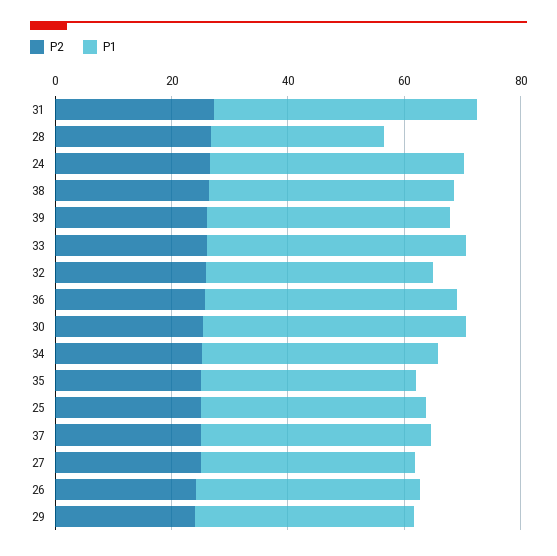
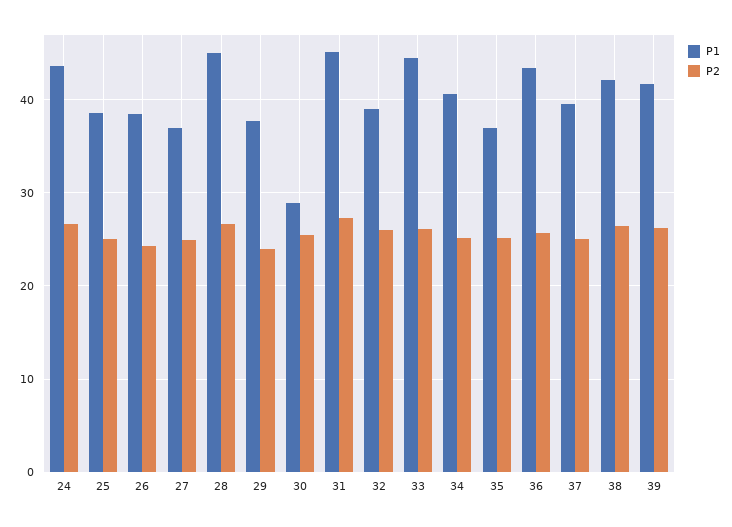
  {
    "P2": {
      "31": 27,
      "28": 27,
      "24": 27,
      "38": 26,
      "39": 26,
      "33": 26,
      "32": 26,
      "36": 26,
      "30": 25,
      "34": 25,
      "35": 25,
      "25": 25,
      "37": 25,
      "27": 25,
      "26": 24,
      "29": 24
    },
    "P1": {
      "31": 45,
-     "28": 30,
+     "28": 45,
      "24": 44,
      "38": 42,
      "39": 42,
      "33": 44,
      "32": 39,
      "36": 43,
-     "30": 45,
+     "30": 29,
      "34": 41,
      "35": 37,
      "25": 39,
      "37": 40,
      "27": 37,
      "26": 39,
      "29": 38
    }
  }

